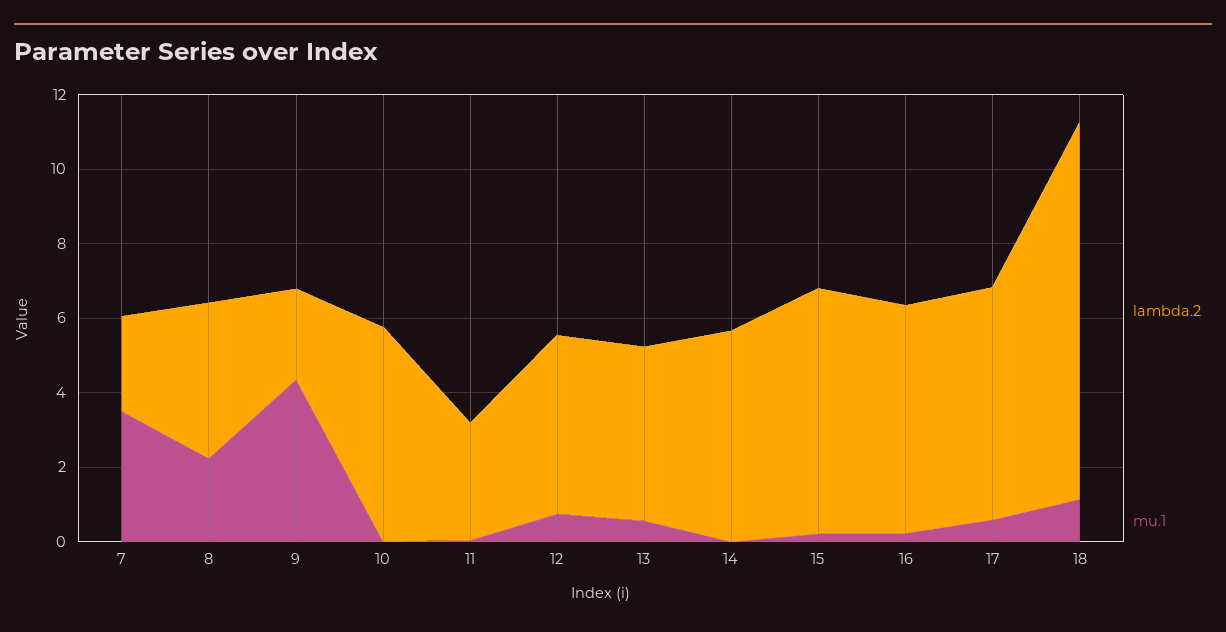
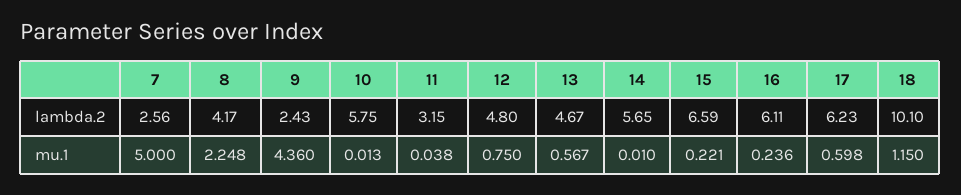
  {
    "lambda.2": {
      "7": 2.56,
      "8": 4.17,
      "9": 2.43,
      "10": 5.75,
      "11": 3.15,
      "12": 4.8,
      "13": 4.67,
      "14": 5.65,
      "15": 6.59,
      "16": 6.11,
      "17": 6.23,
      "18": 10.1
    },
    "mu.1": {
-     "7": 3.5,
+     "7": 5,
      "8": 2.248,
      "9": 4.36,
      "10": 0.013,
      "11": 0.038,
      "12": 0.75,
      "13": 0.567,
      "14": 0.01,
      "15": 0.221,
      "16": 0.236,
      "17": 0.598,
      "18": 1.15
    }
  }

